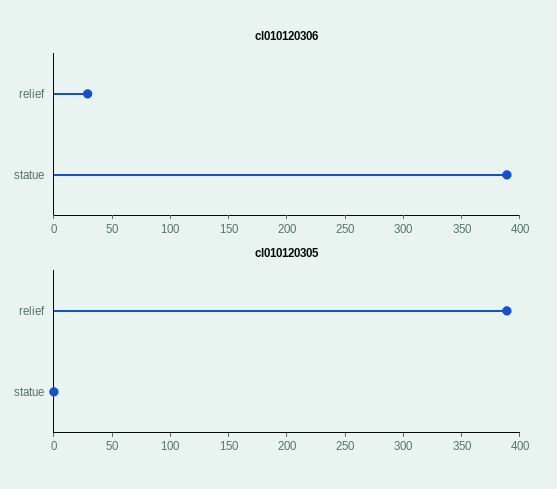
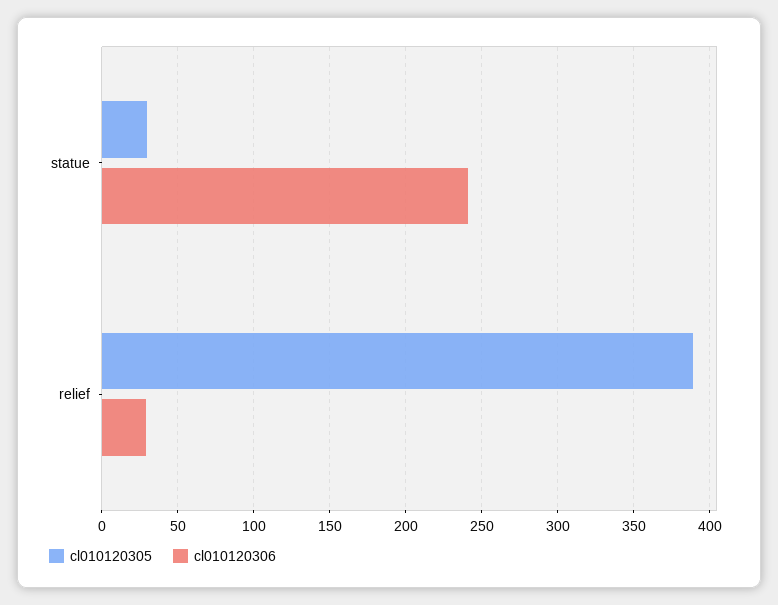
  {
    "cl010120306": {
      "relief": 30,
-     "statue": 390
+     "statue": 240
    },
    "cl010120305": {
      "relief": 390,
-     "statue": 0
+     "statue": 30
    }
  }

